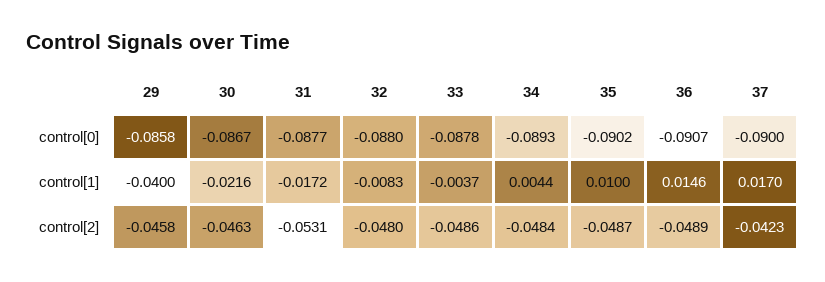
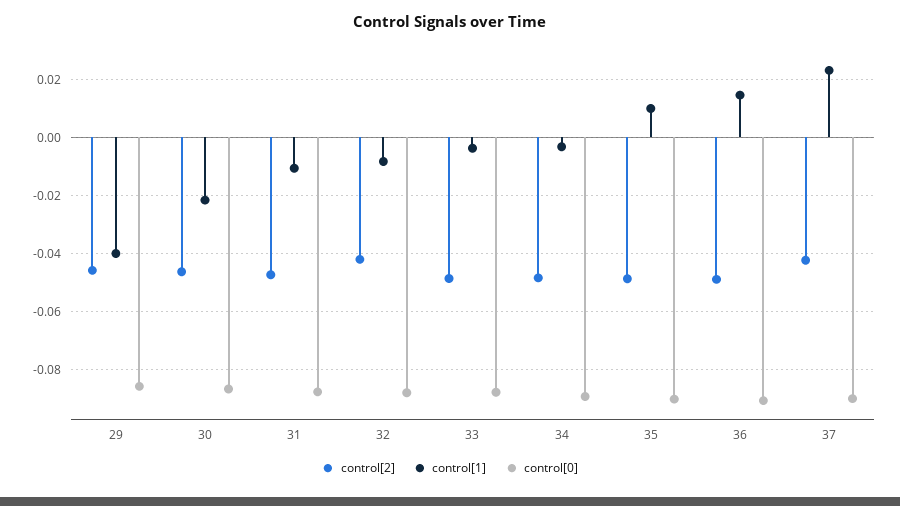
  {
    "control[0]": {
      "29": -0.0858,
      "30": -0.0867,
      "31": -0.0877,
      "32": -0.088,
      "33": -0.0878,
      "34": -0.0893,
      "35": -0.0902,
      "36": -0.0907,
      "37": -0.09
    },
    "control[1]": {
      "29": -0.04,
      "30": -0.0216,
-     "31": -0.0172,
+     "31": -0.01,
      "32": -0.0083,
      "33": -0.0037,
-     "34": 0.0044,
+     "34": -0.0025,
      "35": 0.01,
      "36": 0.0146,
-     "37": 0.017
+     "37": 0.0225
    },
    "control[2]": {
      "29": -0.0458,
      "30": -0.0463,
-     "31": -0.0531,
+     "31": -0.0475,
-     "32": -0.048,
+     "32": -0.0425,
      "33": -0.0486,
      "34": -0.0484,
      "35": -0.0487,
      "36": -0.0489,
      "37": -0.0423
    }
  }

